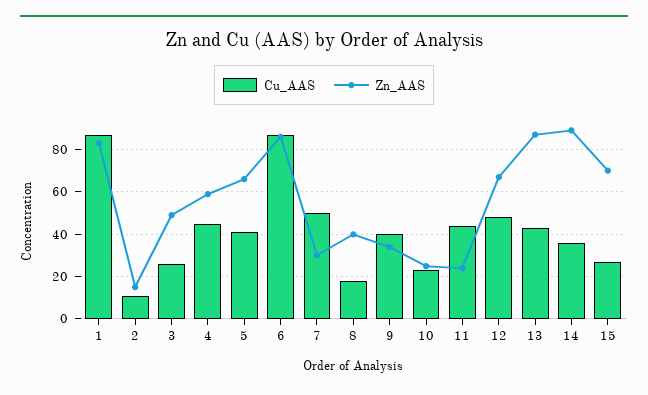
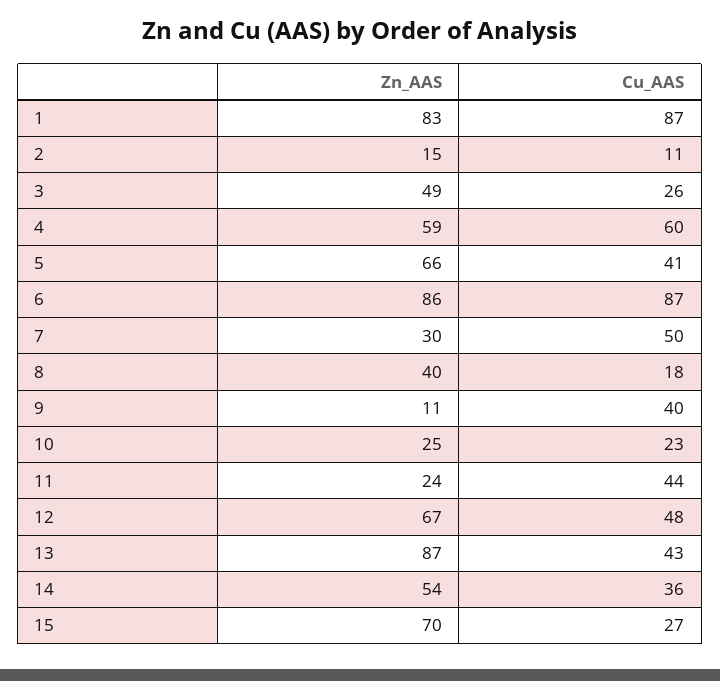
  {
    "Cu_AAS": {
      "1": 87,
      "2": 11,
      "3": 26,
-     "4": 45,
+     "4": 60,
      "5": 41,
      "6": 87,
      "7": 50,
      "8": 18,
      "9": 40,
      "10": 23,
      "11": 44,
      "12": 48,
      "13": 43,
      "14": 36,
      "15": 27
    },
    "Zn_AAS": {
      "1": 83,
      "2": 15,
      "3": 49,
      "4": 59,
      "5": 66,
      "6": 86,
      "7": 30,
      "8": 40,
-     "9": 35,
+     "9": 11,
      "10": 25,
      "11": 24,
      "12": 67,
      "13": 87,
-     "14": 90,
+     "14": 54,
      "15": 70
    }
  }

